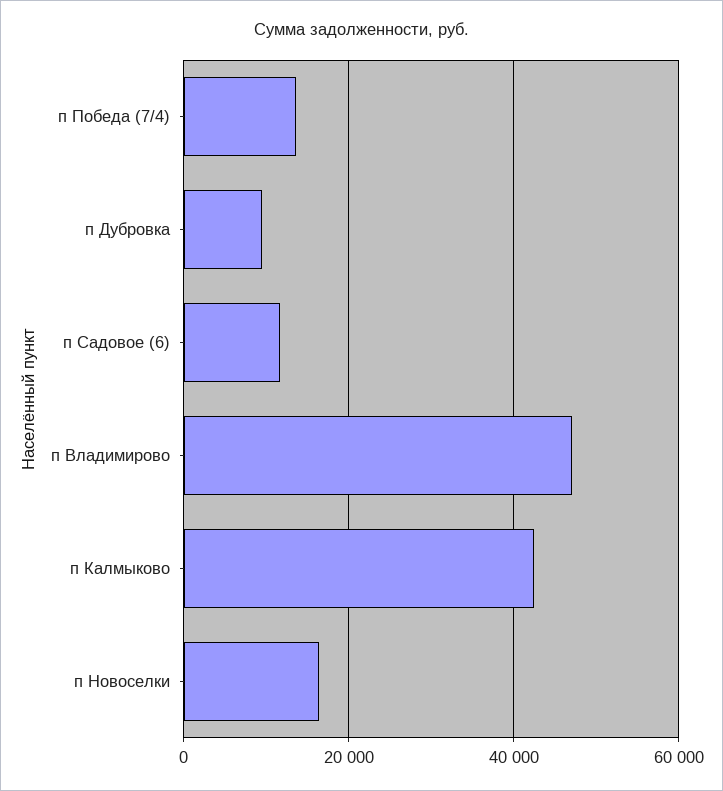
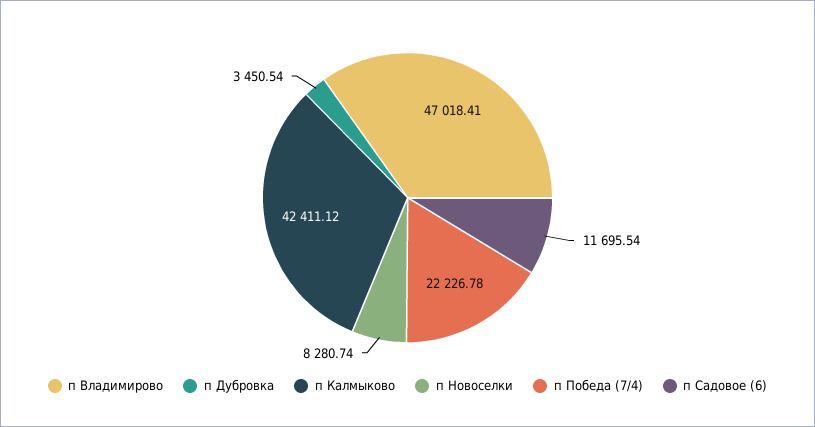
  {
-   "п Победа (7/4)": 14000,
+   "п Победа (7/4)": 22226.78,
-   "п Дубровка": 10000,
+   "п Дубровка": 3450.54,
    "п Садовое (6)": 11695.54,
    "п Владимирово": 47018.41,
    "п Калмыково": 42411.12,
-   "п Новоселки": 16000
+   "п Новоселки": 8280.74
  }

